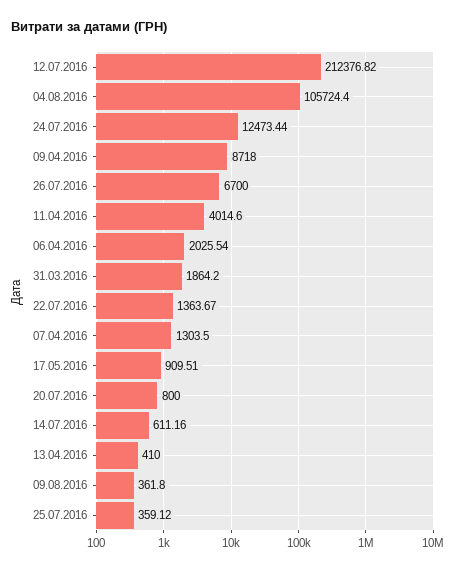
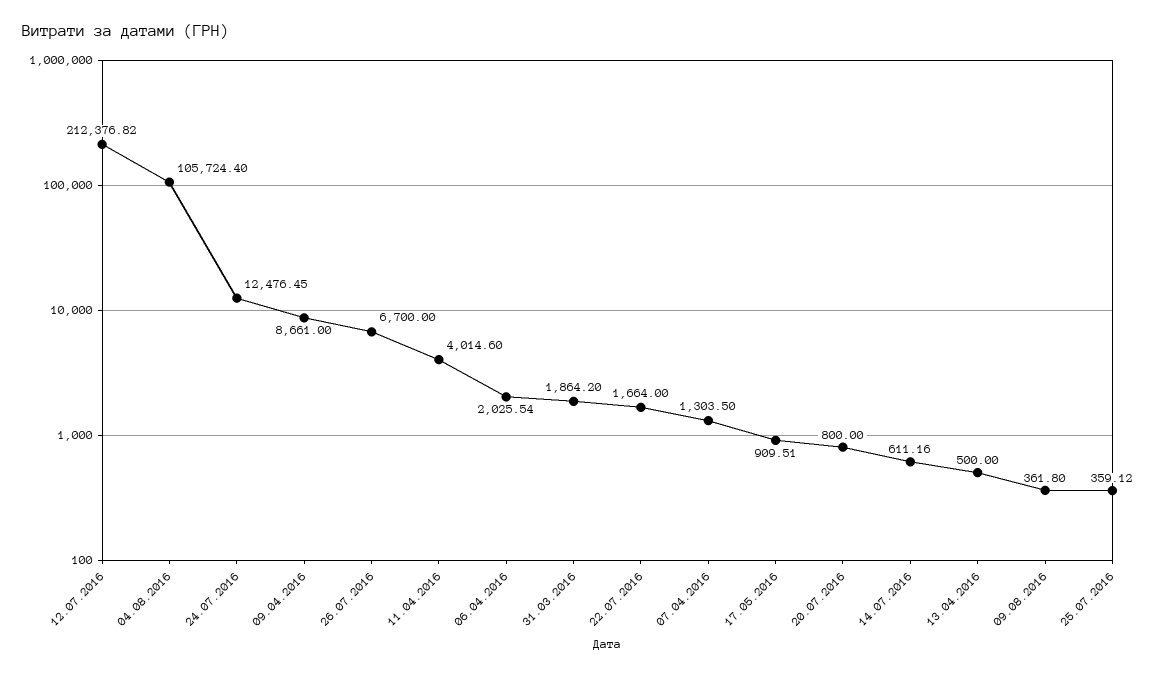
  {
    "12.07.2016": 212376.82,
    "04.08.2016": 105724.4,
-   "24.07.2016": 12473.44,
+   "24.07.2016": 12476.45,
-   "09.04.2016": 8718,
+   "09.04.2016": 8661,
    "26.07.2016": 6700,
    "11.04.2016": 4014.6,
    "06.04.2016": 2025.54,
    "31.03.2016": 1864.2,
-   "22.07.2016": 1363.67,
+   "22.07.2016": 1664,
    "07.04.2016": 1303.5,
    "17.05.2016": 909.51,
    "20.07.2016": 800,
    "14.07.2016": 611.16,
-   "13.04.2016": 410,
+   "13.04.2016": 500,
    "09.08.2016": 361.8,
    "25.07.2016": 359.12
  }

